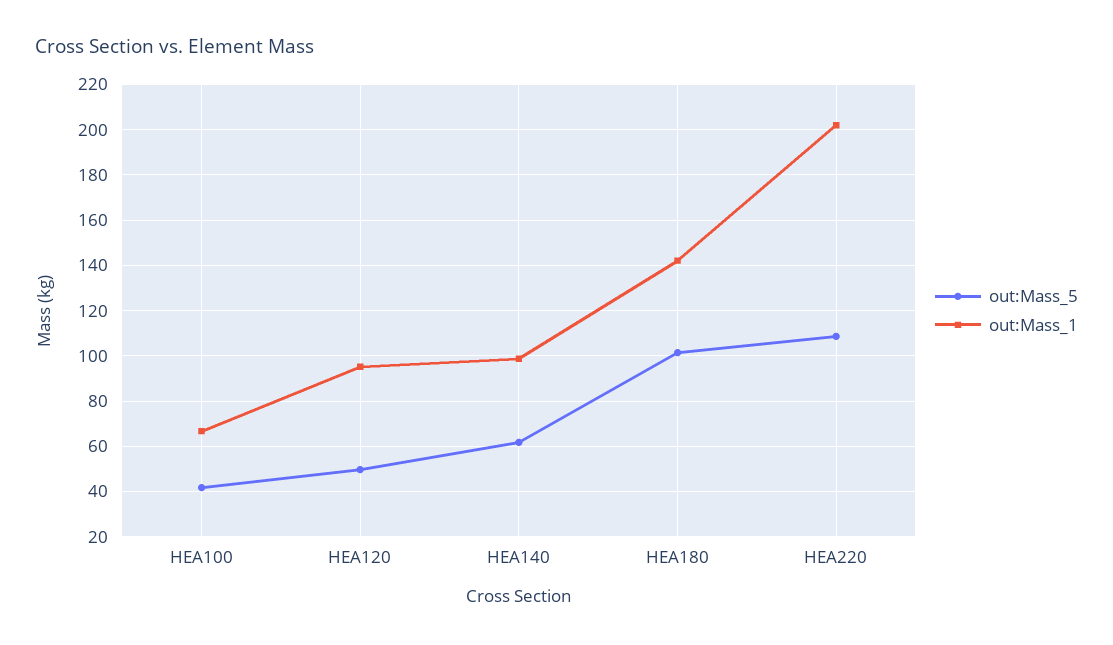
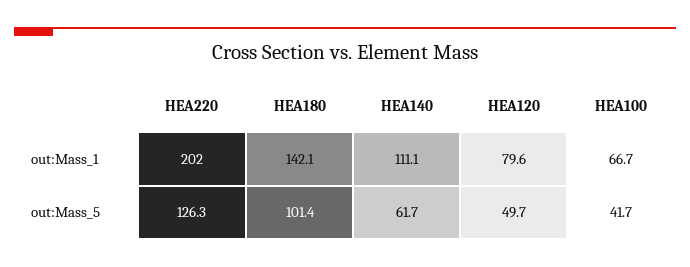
  {
    "out:Mass_5": {
      "HEA100": 41.7,
      "HEA120": 49.7,
      "HEA140": 61.7,
      "HEA180": 101.4,
-     "HEA220": 110
+     "HEA220": 126.3
    },
    "out:Mass_1": {
      "HEA100": 66.7,
-     "HEA120": 95,
+     "HEA120": 79.6,
-     "HEA140": 100,
+     "HEA140": 111.1,
      "HEA180": 142.1,
      "HEA220": 202
    }
  }

